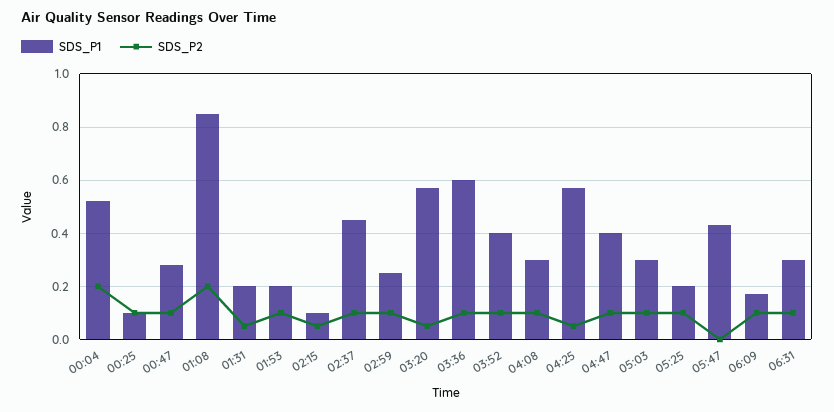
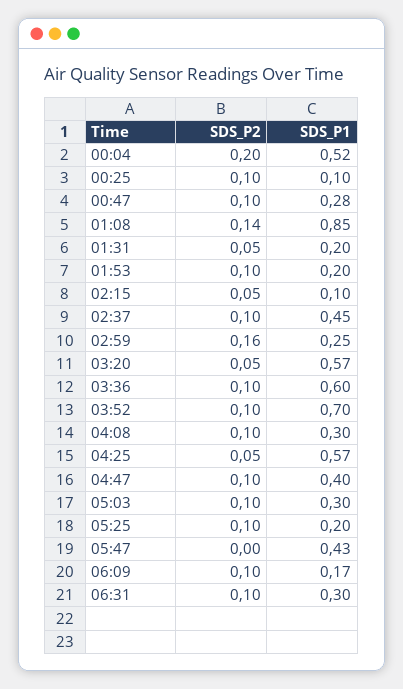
  {
    "SDS_P1": {
      "00:04": 0.52,
      "00:25": 0.1,
      "00:47": 0.28,
      "01:08": 0.85,
      "01:31": 0.2,
      "01:53": 0.2,
      "02:15": 0.1,
      "02:37": 0.45,
      "02:59": 0.25,
      "03:20": 0.57,
      "03:36": 0.6,
-     "03:52": 0.4,
+     "03:52": 0.7,
      "04:08": 0.3,
      "04:25": 0.57,
      "04:47": 0.4,
      "05:03": 0.3,
      "05:25": 0.2,
      "05:47": 0.43,
      "06:09": 0.17,
      "06:31": 0.3
    },
    "SDS_P2": {
      "00:04": 0.2,
      "00:25": 0.1,
      "00:47": 0.1,
-     "01:08": 0.2,
+     "01:08": 0.14,
      "01:31": 0.05,
      "01:53": 0.1,
      "02:15": 0.05,
      "02:37": 0.1,
-     "02:59": 0.1,
+     "02:59": 0.16,
      "03:20": 0.05,
      "03:36": 0.1,
      "03:52": 0.1,
      "04:08": 0.1,
      "04:25": 0.05,
      "04:47": 0.1,
      "05:03": 0.1,
      "05:25": 0.1,
      "05:47": 0,
      "06:09": 0.1,
      "06:31": 0.1
    }
  }

